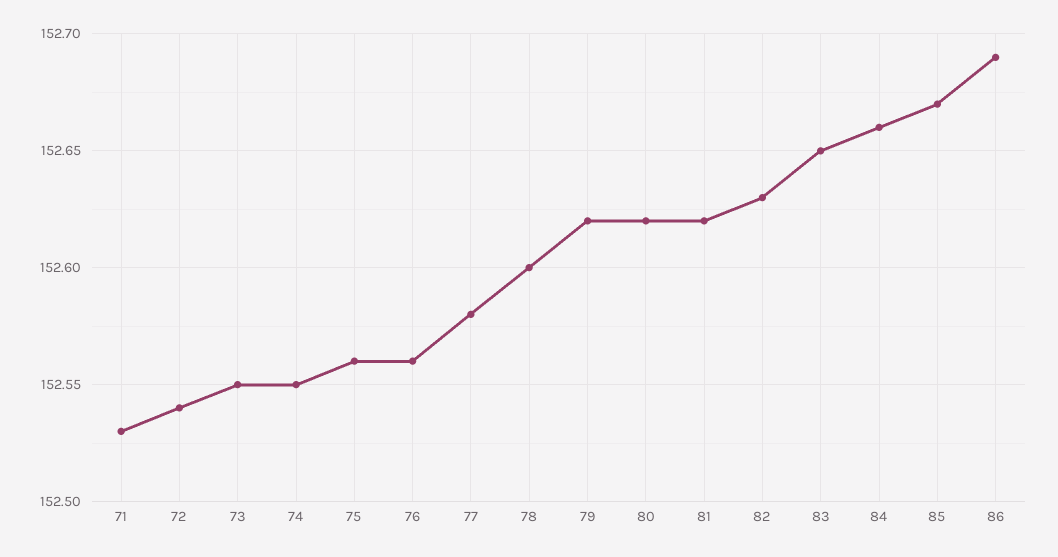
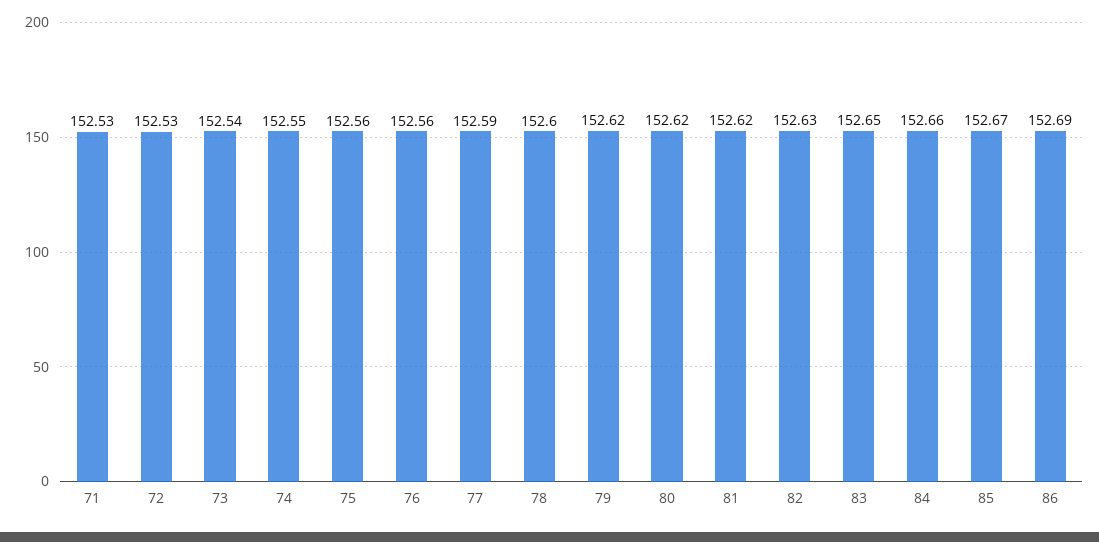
  {
    "71": 152.53,
-   "72": 152.54,
+   "72": 152.53,
-   "73": 152.55,
+   "73": 152.54,
    "74": 152.55,
    "75": 152.56,
    "76": 152.56,
-   "77": 152.58,
+   "77": 152.59,
    "78": 152.6,
    "79": 152.62,
    "80": 152.62,
    "81": 152.62,
    "82": 152.63,
    "83": 152.65,
    "84": 152.66,
    "85": 152.67,
    "86": 152.69
  }

